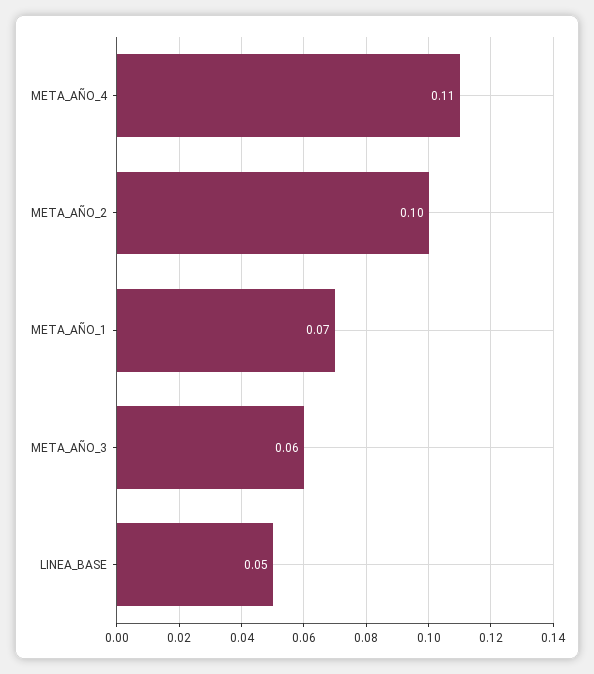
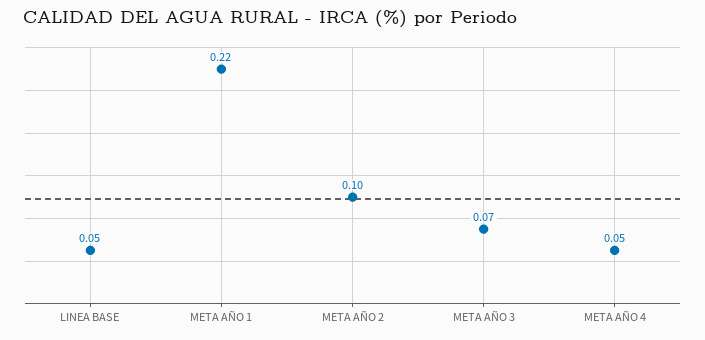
  {
-   "META_AÑO_4": 0.11,
+   "META_AÑO_4": 0.05,
    "META_AÑO_2": 0.1,
-   "META_AÑO_1": 0.07,
+   "META_AÑO_1": 0.22,
-   "META_AÑO_3": 0.06,
+   "META_AÑO_3": 0.07,
    "LINEA_BASE": 0.05
  }

